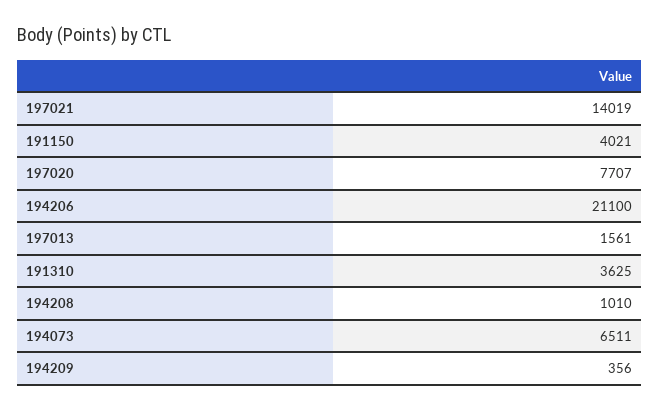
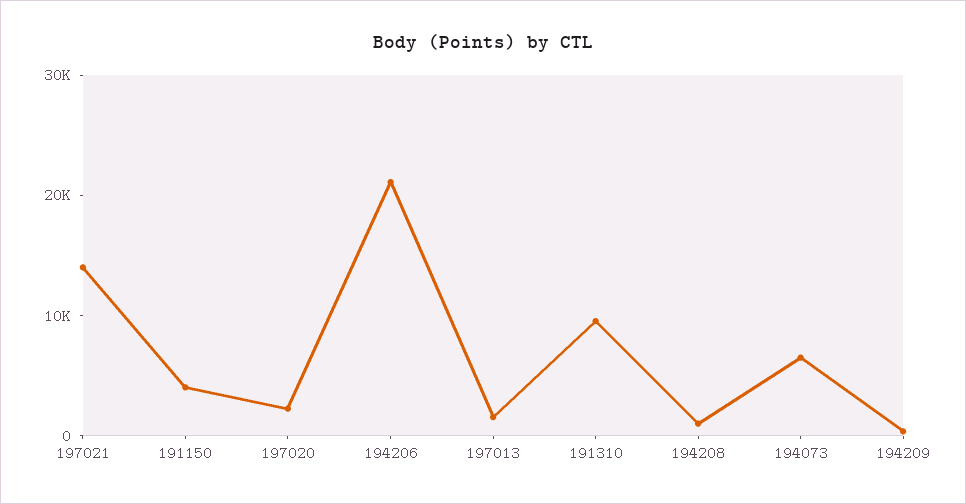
  {
    "197021": 14019,
    "191150": 4021,
-   "197020": 7707,
+   "197020": 2000,
    "194206": 21100,
    "197013": 1561,
-   "191310": 3625,
+   "191310": 10000,
    "194208": 1010,
    "194073": 6511,
    "194209": 356
  }

